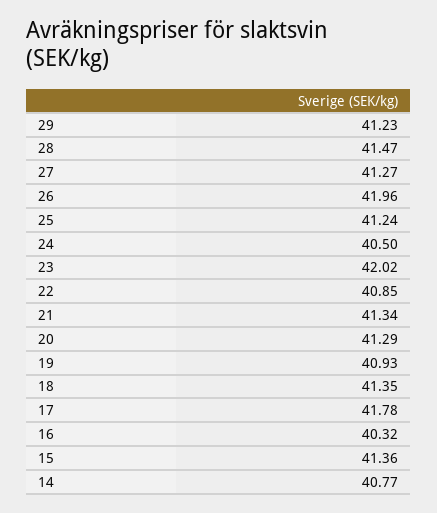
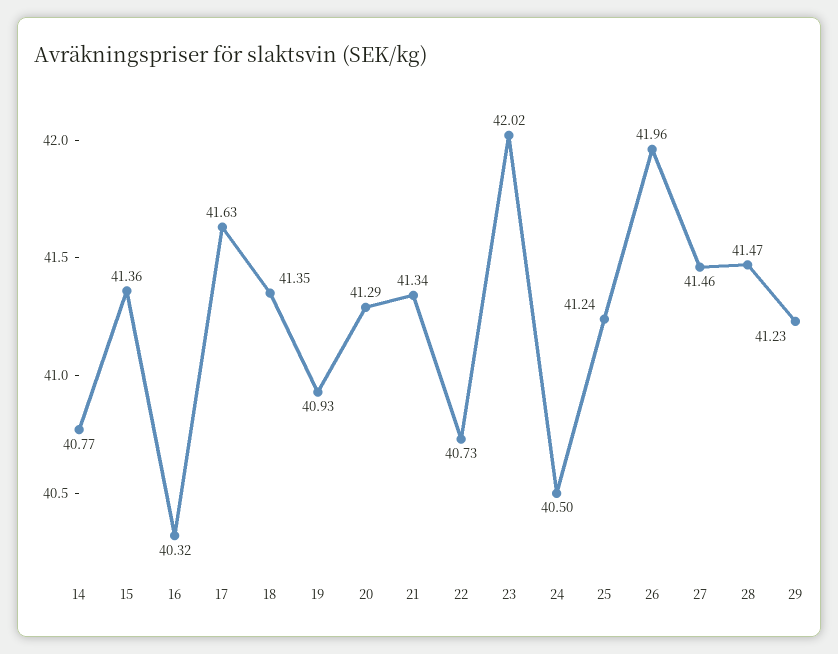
  {
    "29": 41.23,
    "28": 41.47,
-   "27": 41.27,
+   "27": 41.46,
    "26": 41.96,
    "25": 41.24,
    "24": 40.5,
    "23": 42.02,
-   "22": 40.85,
+   "22": 40.73,
    "21": 41.34,
    "20": 41.29,
    "19": 40.93,
    "18": 41.35,
-   "17": 41.78,
+   "17": 41.63,
    "16": 40.32,
    "15": 41.36,
    "14": 40.77
  }

